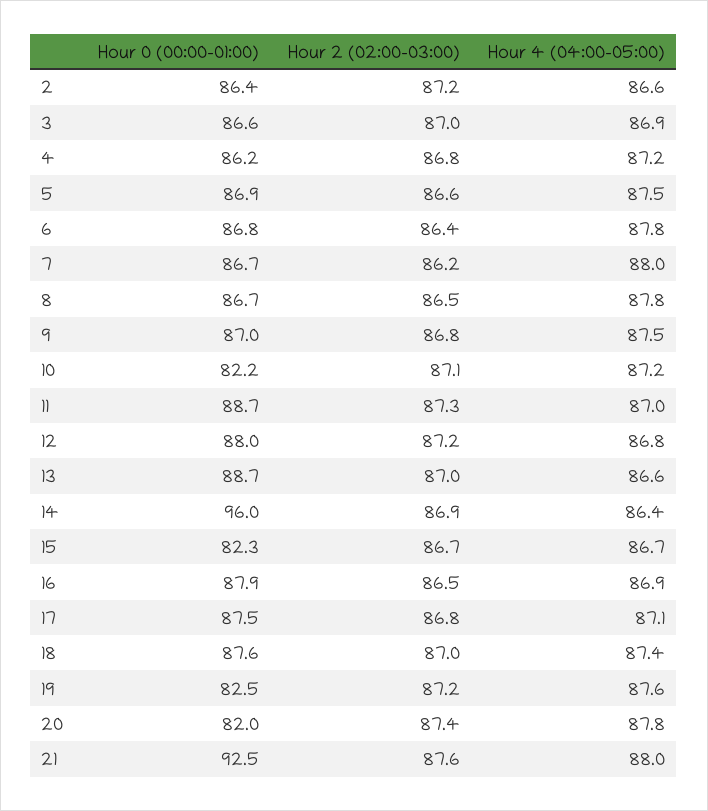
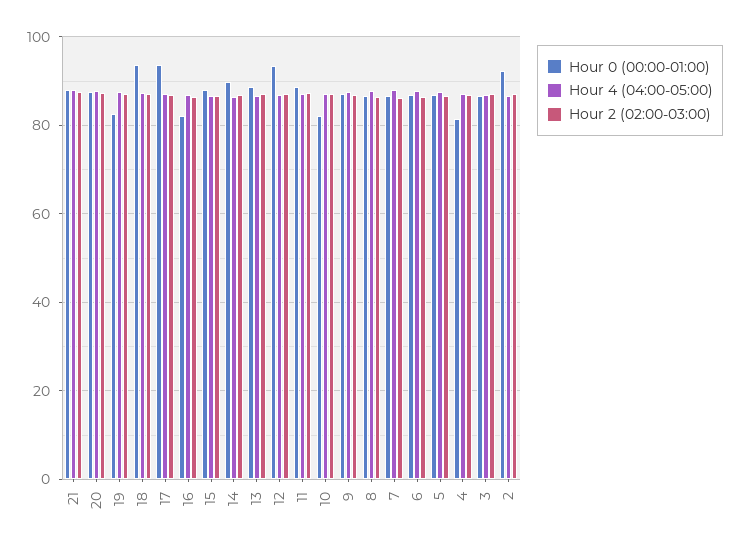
  {
    "Hour 0 (00:00-01:00)": {
-     "2": 86.4,
+     "2": 92,
      "3": 86.6,
-     "4": 86.2,
+     "4": 82,
      "5": 86.9,
      "6": 86.8,
      "7": 86.7,
      "8": 86.7,
      "9": 87,
      "10": 82.2,
      "11": 88.7,
-     "12": 88,
+     "12": 94,
      "13": 88.7,
-     "14": 96,
+     "14": 90,
-     "15": 82.3,
+     "15": 88,
-     "16": 87.9,
+     "16": 82,
-     "17": 87.5,
+     "17": 94,
-     "18": 87.6,
+     "18": 94,
      "19": 82.5,
-     "20": 82,
+     "20": 88,
-     "21": 92.5
+     "21": 88
    },
    "Hour 2 (02:00-03:00)": {
      "2": 87.2,
      "3": 87,
      "4": 86.8,
      "5": 86.6,
      "6": 86.4,
      "7": 86.2,
      "8": 86.5,
      "9": 86.8,
      "10": 87.1,
      "11": 87.3,
      "12": 87.2,
      "13": 87,
      "14": 86.9,
      "15": 86.7,
      "16": 86.5,
      "17": 86.8,
      "18": 87,
      "19": 87.2,
      "20": 87.4,
      "21": 87.6
    },
    "Hour 4 (04:00-05:00)": {
      "2": 86.6,
      "3": 86.9,
      "4": 87.2,
      "5": 87.5,
      "6": 87.8,
      "7": 88,
      "8": 87.8,
      "9": 87.5,
      "10": 87.2,
      "11": 87,
      "12": 86.8,
      "13": 86.6,
      "14": 86.4,
      "15": 86.7,
      "16": 86.9,
      "17": 87.1,
      "18": 87.4,
      "19": 87.6,
      "20": 87.8,
      "21": 88
    }
  }

